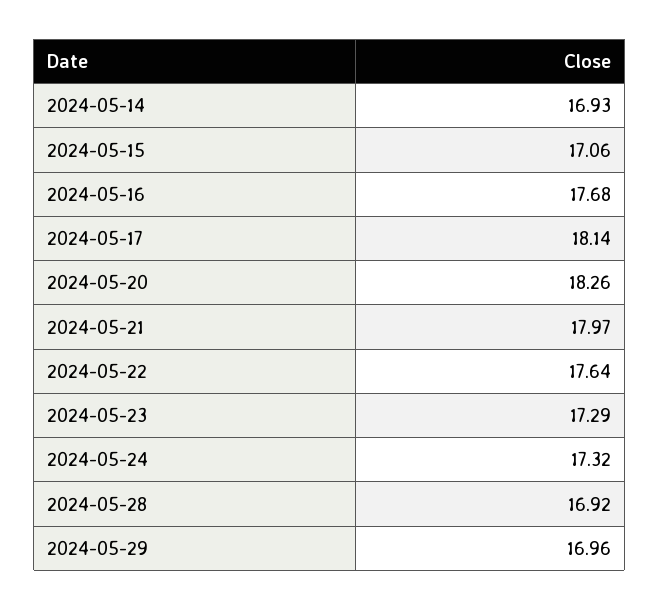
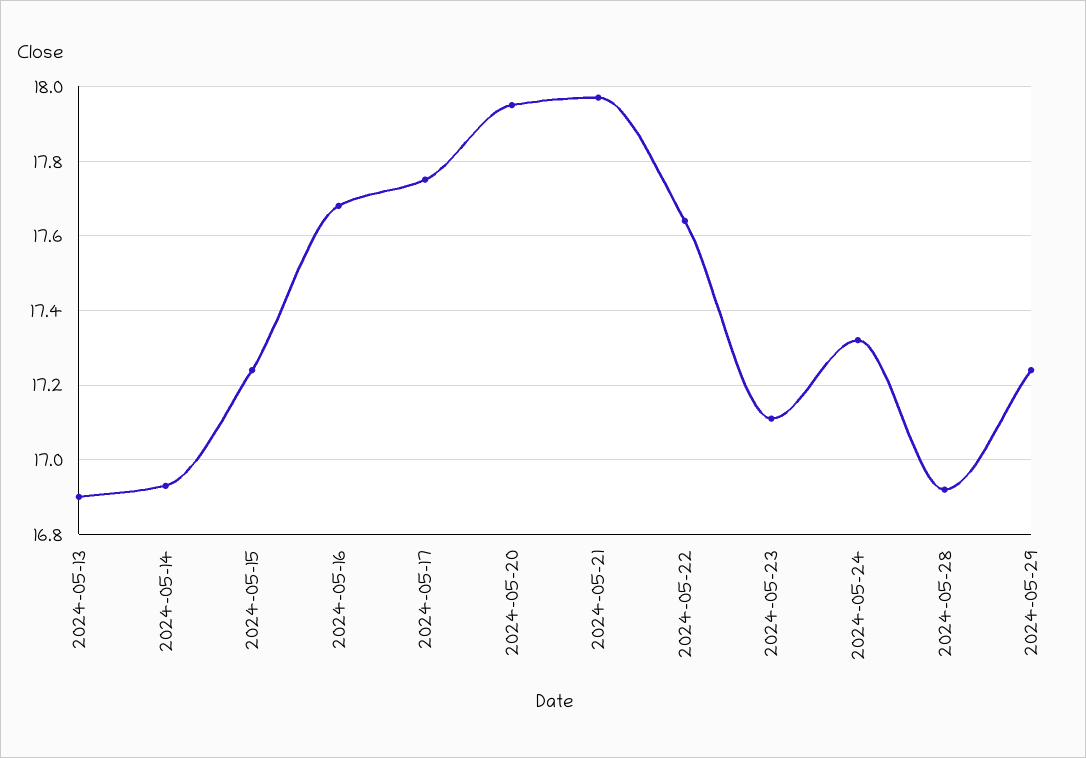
  {
    "2024-05-14": 16.93,
-   "2024-05-15": 17.06,
+   "2024-05-15": 17.25,
    "2024-05-16": 17.68,
-   "2024-05-17": 18.14,
+   "2024-05-17": 17.75,
-   "2024-05-20": 18.26,
+   "2024-05-20": 17.95,
    "2024-05-21": 17.97,
    "2024-05-22": 17.64,
-   "2024-05-23": 17.29,
+   "2024-05-23": 17.1,
    "2024-05-24": 17.32,
    "2024-05-28": 16.92,
-   "2024-05-29": 16.96
+   "2024-05-29": 17.25,
+   "2024-05-13": 16.9
  }

